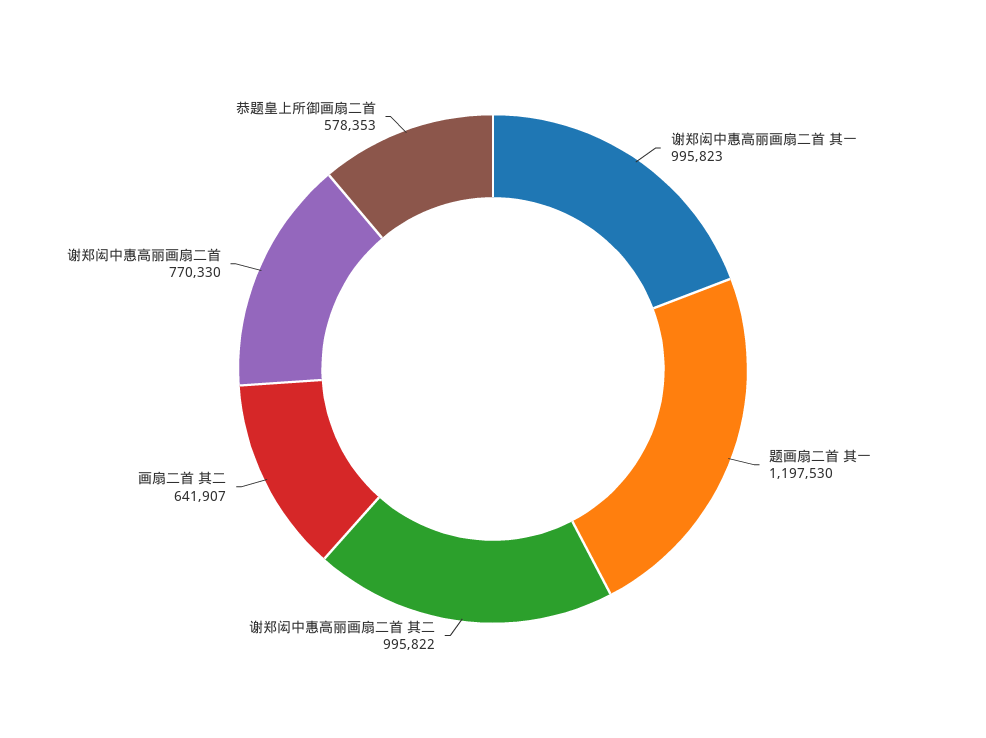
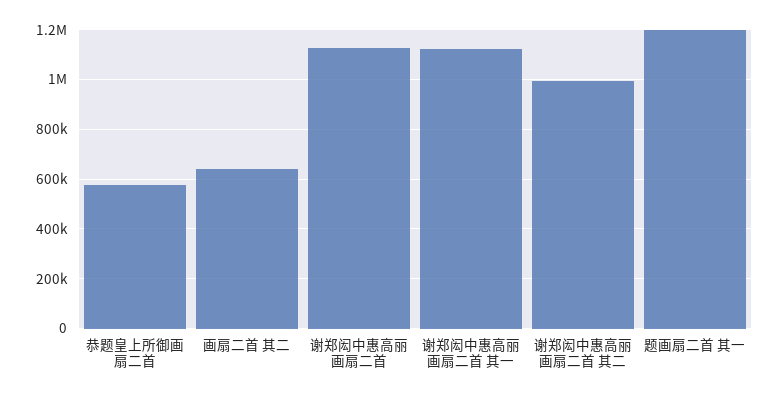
  {
-   "谢郑闳中惠高丽画扇二首 其一": 995823,
+   "谢郑闳中惠高丽画扇二首 其一": 1125000,
    "题画扇二首 其一": 1197530,
    "谢郑闳中惠高丽画扇二首 其二": 995822,
    "画扇二首 其二": 641907,
-   "谢郑闳中惠高丽画扇二首": 770330,
+   "谢郑闳中惠高丽画扇二首": 1125000,
    "恭题皇上所御画扇二首": 578353
  }

